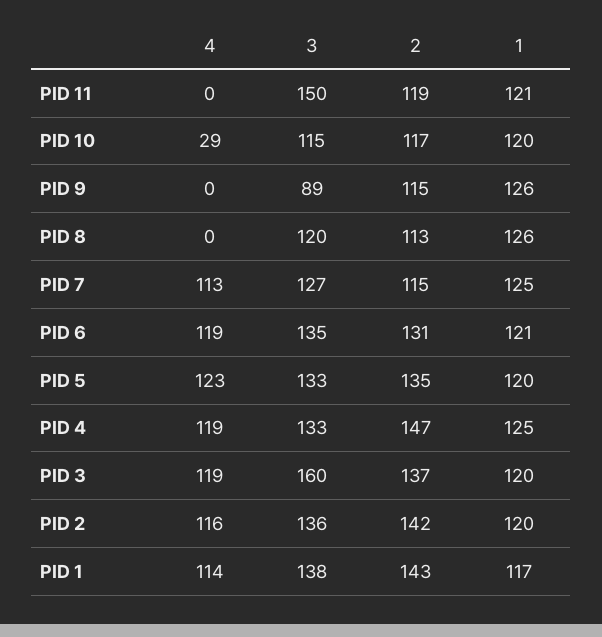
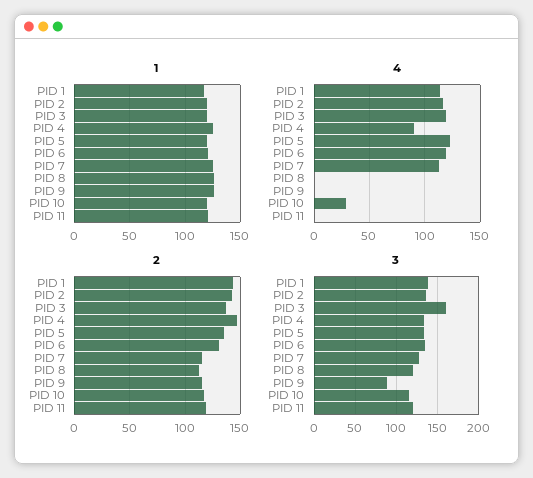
  {
    "4": {
      "PID 11": 0,
      "PID 10": 29,
      "PID 9": 0,
      "PID 8": 0,
      "PID 7": 113,
      "PID 6": 119,
      "PID 5": 123,
-     "PID 4": 119,
+     "PID 4": 90,
      "PID 3": 119,
      "PID 2": 116,
      "PID 1": 114
    },
    "3": {
-     "PID 11": 150,
+     "PID 11": 120,
      "PID 10": 115,
      "PID 9": 89,
      "PID 8": 120,
      "PID 7": 127,
      "PID 6": 135,
      "PID 5": 133,
      "PID 4": 133,
      "PID 3": 160,
      "PID 2": 136,
      "PID 1": 138
    },
    "2": {
      "PID 11": 119,
      "PID 10": 117,
      "PID 9": 115,
      "PID 8": 113,
      "PID 7": 115,
      "PID 6": 131,
      "PID 5": 135,
      "PID 4": 147,
      "PID 3": 137,
      "PID 2": 142,
      "PID 1": 143
    },
    "1": {
      "PID 11": 121,
      "PID 10": 120,
      "PID 9": 126,
      "PID 8": 126,
      "PID 7": 125,
      "PID 6": 121,
      "PID 5": 120,
      "PID 4": 125,
      "PID 3": 120,
      "PID 2": 120,
      "PID 1": 117
    }
  }

